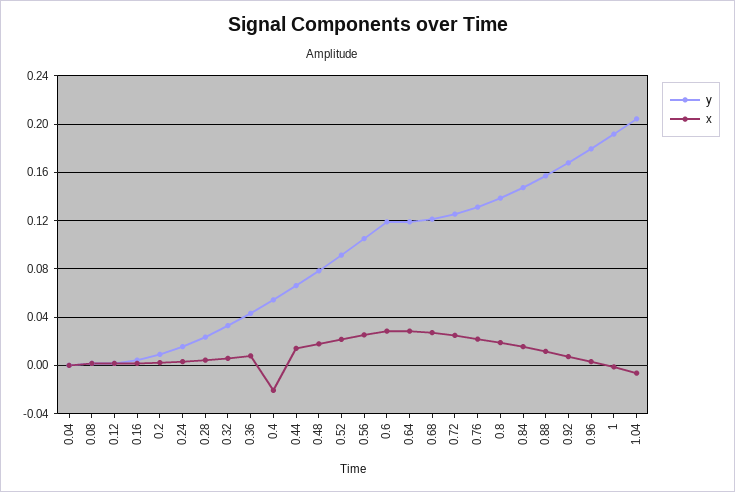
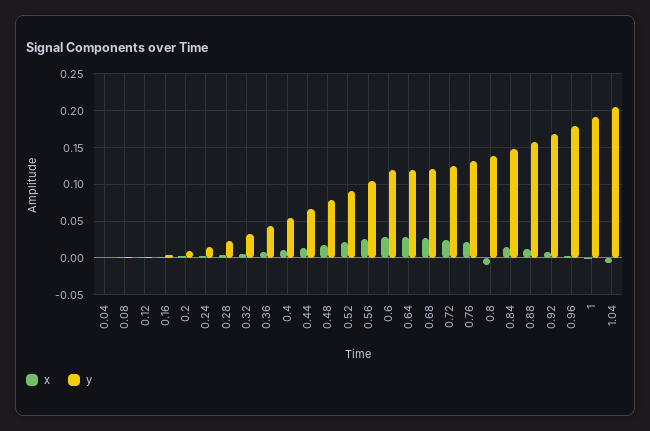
  {
    "y": {
      "0.04": 0,
      "0.08": 0,
      "0.12": 0,
      "0.16": 0.005,
      "0.2": 0.01,
      "0.24": 0.015,
      "0.28": 0.025,
      "0.32": 0.035,
      "0.36": 0.045,
      "0.4": 0.055,
      "0.44": 0.065,
      "0.48": 0.08,
      "0.52": 0.09,
      "0.56": 0.105,
      "0.6": 0.12,
      "0.64": 0.12,
      "0.68": 0.12,
      "0.72": 0.125,
      "0.76": 0.13,
      "0.8": 0.14,
      "0.84": 0.145,
      "0.88": 0.155,
      "0.92": 0.17,
      "0.96": 0.18,
      "1": 0.19,
      "1.04": 0.205
    },
    "x": {
      "0.04": 0,
      "0.08": 0,
      "0.12": 0,
      "0.16": 0,
      "0.2": 0,
      "0.24": 0.005,
      "0.28": 0.005,
      "0.32": 0.005,
      "0.36": 0.01,
-     "0.4": -0.02,
+     "0.4": 0.01,
      "0.44": 0.015,
      "0.48": 0.02,
      "0.52": 0.02,
      "0.56": 0.025,
      "0.6": 0.03,
      "0.64": 0.03,
      "0.68": 0.025,
      "0.72": 0.025,
      "0.76": 0.02,
-     "0.8": 0.02,
+     "0.8": -0.01,
      "0.84": 0.015,
      "0.88": 0.01,
      "0.92": 0.005,
      "0.96": 0.005,
      "1": 0,
      "1.04": -0.005
    }
  }

